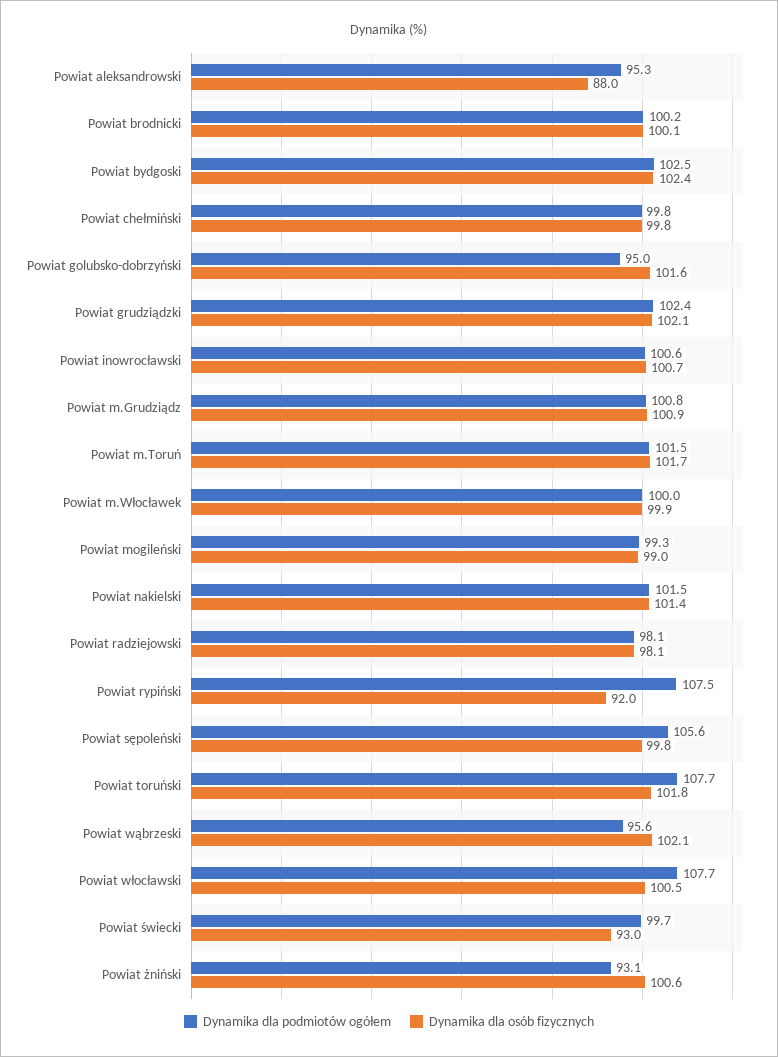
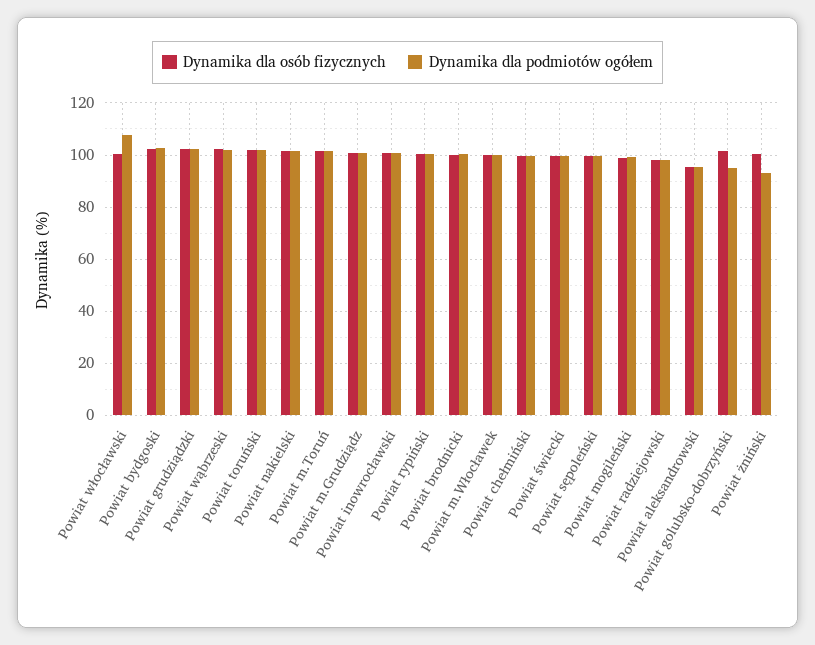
  {
    "Dynamika dla podmiotów ogółem": {
      "Powiat aleksandrowski": 95.3,
      "Powiat brodnicki": 100.2,
      "Powiat bydgoski": 102.5,
      "Powiat chełmiński": 99.8,
      "Powiat golubsko-dobrzyński": 95,
      "Powiat grudziądzki": 102.4,
      "Powiat inowrocławski": 100.6,
      "Powiat m.Grudziądz": 100.8,
      "Powiat m.Toruń": 101.5,
      "Powiat m.Włocławek": 100,
      "Powiat mogileński": 99.3,
      "Powiat nakielski": 101.5,
      "Powiat radziejowski": 98.1,
-     "Powiat rypiński": 107.5,
+     "Powiat rypiński": 100,
-     "Powiat sępoleński": 105.6,
+     "Powiat sępoleński": 100,
-     "Powiat toruński": 107.7,
+     "Powiat toruński": 102.5,
-     "Powiat wąbrzeski": 95.6,
+     "Powiat wąbrzeski": 102.5,
      "Powiat włocławski": 107.7,
      "Powiat świecki": 99.7,
      "Powiat żniński": 93.1
    },
    "Dynamika dla osób fizycznych": {
-     "Powiat aleksandrowski": 88,
+     "Powiat aleksandrowski": 95,
      "Powiat brodnicki": 100.1,
      "Powiat bydgoski": 102.4,
      "Powiat chełmiński": 99.8,
      "Powiat golubsko-dobrzyński": 101.6,
      "Powiat grudziądzki": 102.1,
      "Powiat inowrocławski": 100.7,
      "Powiat m.Grudziądz": 100.9,
      "Powiat m.Toruń": 101.7,
      "Powiat m.Włocławek": 99.9,
      "Powiat mogileński": 99,
      "Powiat nakielski": 101.4,
      "Powiat radziejowski": 98.1,
-     "Powiat rypiński": 92,
+     "Powiat rypiński": 100,
      "Powiat sępoleński": 99.8,
      "Powiat toruński": 101.8,
      "Powiat wąbrzeski": 102.1,
      "Powiat włocławski": 100.5,
-     "Powiat świecki": 93,
+     "Powiat świecki": 100,
      "Powiat żniński": 100.6
    }
  }

